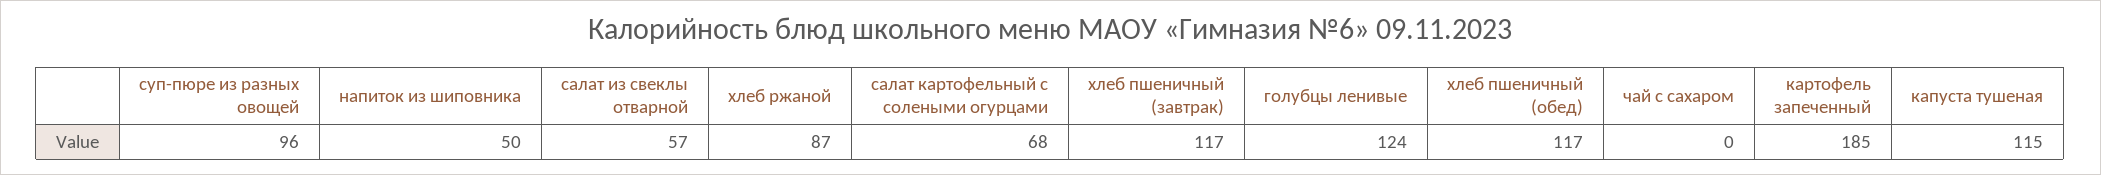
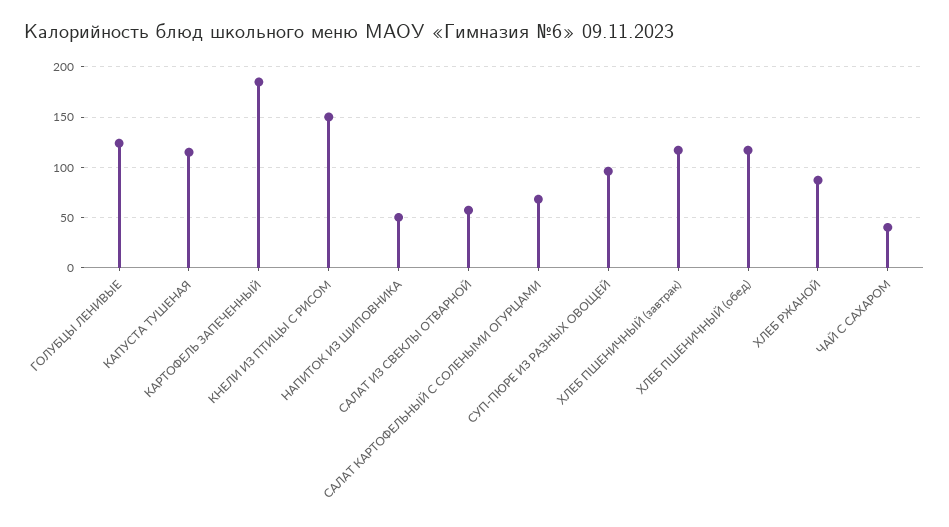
  {
    "суп-пюре из разных овощей": 96,
    "напиток из шиповника": 50,
    "салат из свеклы отварной": 57,
    "хлеб ржаной": 87,
    "салат картофельный с солеными огурцами": 68,
    "хлеб пшеничный (завтрак)": 117,
    "голубцы ленивые": 124,
    "хлеб пшеничный (обед)": 117,
-   "чай с сахаром": 0,
+   "чай с сахаром": 40,
    "картофель запеченный": 185,
-   "капуста тушеная": 115
+   "капуста тушеная": 115,
+   "КНЕЛИ ИЗ ПТИЦЫ С РИСОМ": 150
  }

